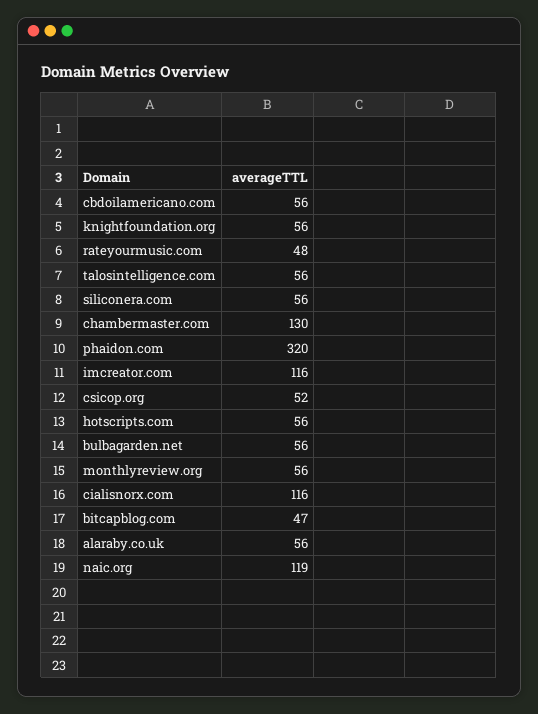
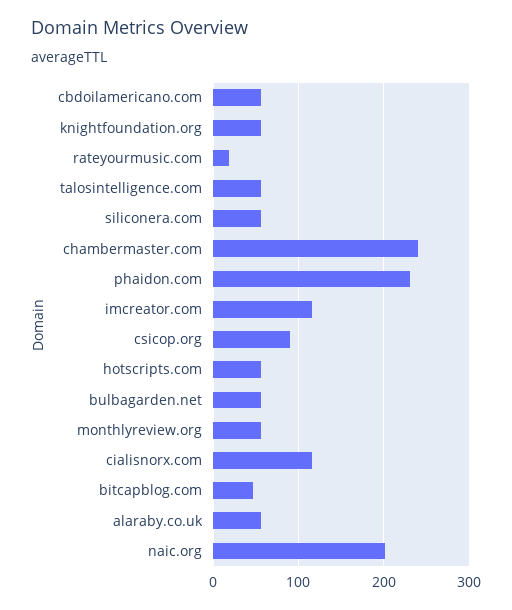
  {
    "cbdoilamericano.com": 56,
    "knightfoundation.org": 56,
-   "rateyourmusic.com": 48,
+   "rateyourmusic.com": 20,
    "talosintelligence.com": 56,
    "siliconera.com": 56,
-   "chambermaster.com": 130,
+   "chambermaster.com": 240,
-   "phaidon.com": 320,
+   "phaidon.com": 230,
    "imcreator.com": 116,
-   "csicop.org": 52,
+   "csicop.org": 90,
    "hotscripts.com": 56,
    "bulbagarden.net": 56,
    "monthlyreview.org": 56,
    "cialisnorx.com": 116,
    "bitcapblog.com": 47,
    "alaraby.co.uk": 56,
-   "naic.org": 119
+   "naic.org": 200
  }

